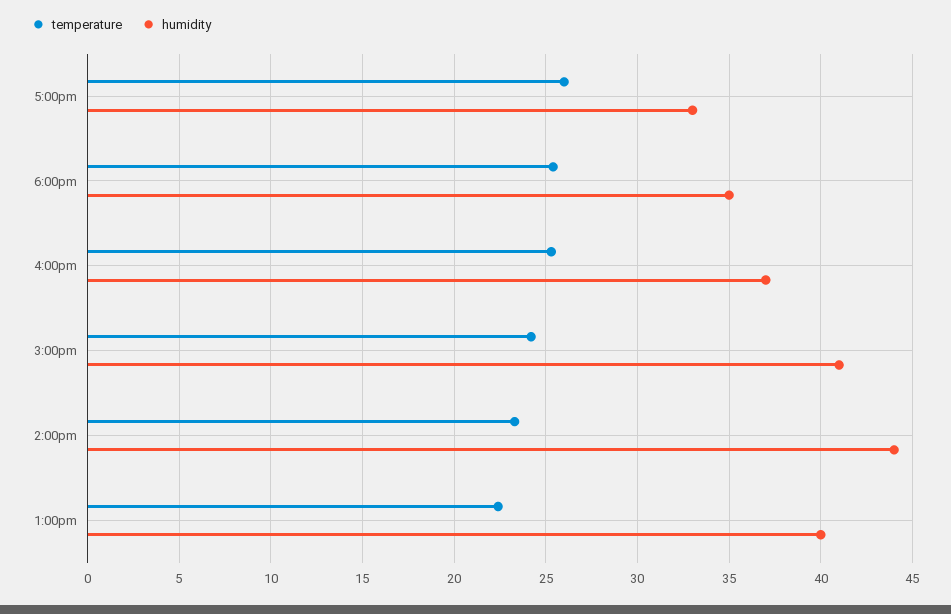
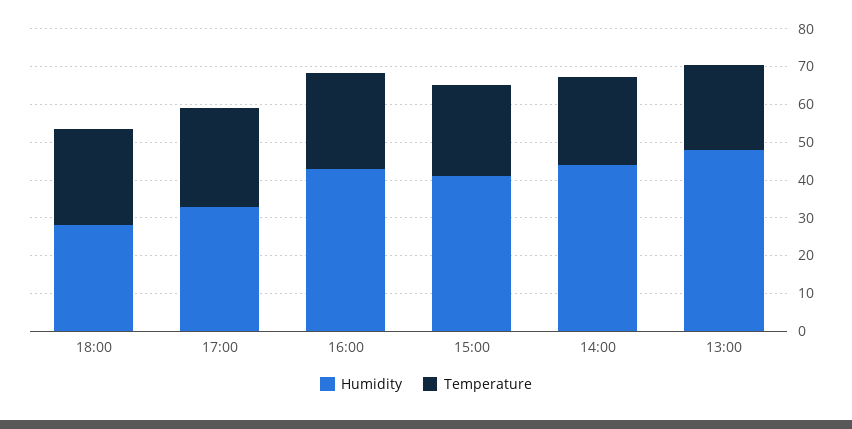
  {
    "temperature": {
      "5:00pm": 26,
      "6:00pm": 25.5,
      "4:00pm": 25.5,
      "3:00pm": 24,
      "2:00pm": 23.5,
      "1:00pm": 22.5
    },
    "humidity": {
      "5:00pm": 33,
-     "6:00pm": 35,
+     "6:00pm": 27.5,
-     "4:00pm": 37,
+     "4:00pm": 42.5,
      "3:00pm": 41,
      "2:00pm": 44,
-     "1:00pm": 40
+     "1:00pm": 47.5
    }
  }

